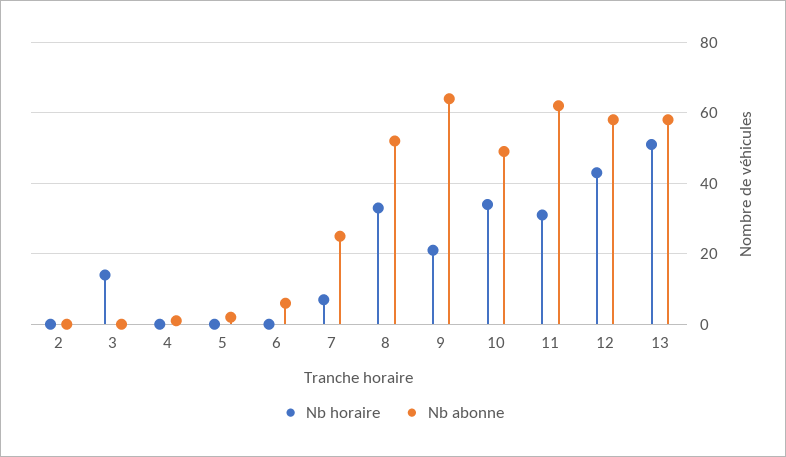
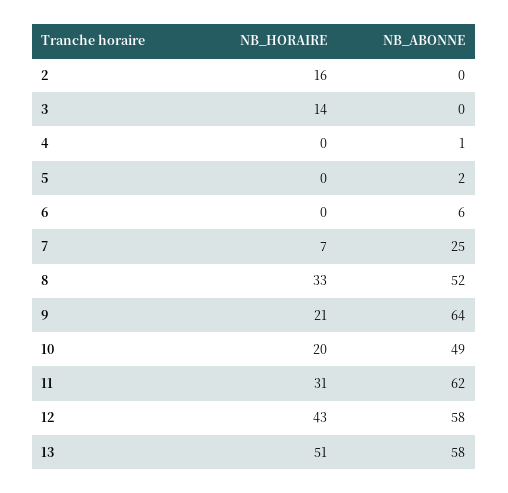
  {
    "Nb horaire": {
-     "2": 0,
+     "2": 16,
      "3": 14,
      "4": 0,
      "5": 0,
      "6": 0,
      "7": 7,
      "8": 33,
      "9": 21,
-     "10": 35,
+     "10": 20,
      "11": 31,
      "12": 43,
      "13": 51
    },
    "Nb abonne": {
      "2": 0,
      "3": 0,
      "4": 1,
      "5": 2,
      "6": 6,
      "7": 25,
      "8": 52,
      "9": 64,
      "10": 49,
      "11": 62,
      "12": 58,
      "13": 58
    }
  }

